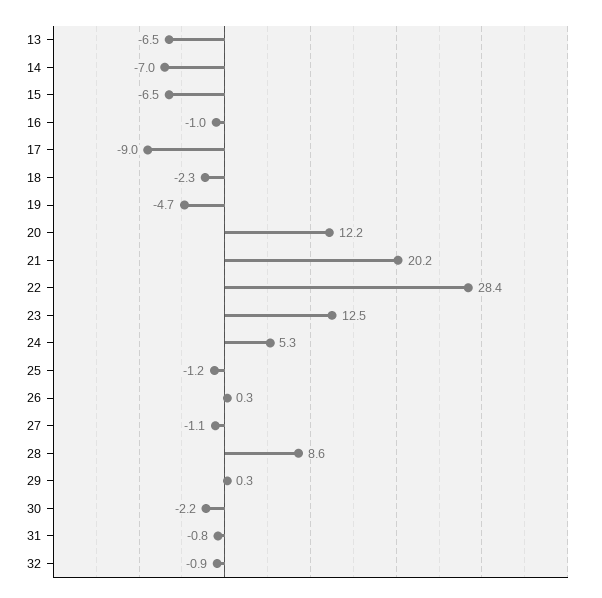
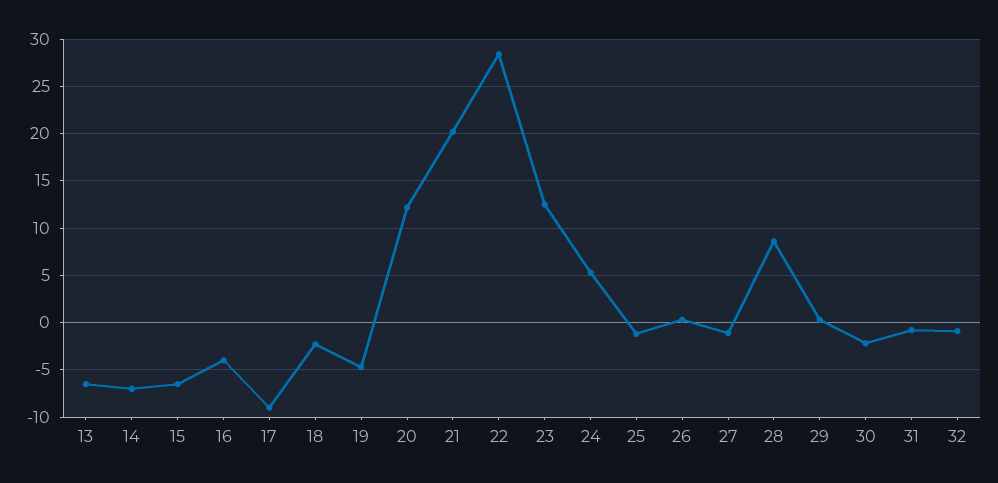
  {
    "13": -6.5,
    "14": -7,
    "15": -6.5,
-   "16": -1,
+   "16": -4,
    "17": -9,
    "18": -2.3,
    "19": -4.7,
    "20": 12.2,
    "21": 20.2,
    "22": 28.4,
    "23": 12.5,
    "24": 5.3,
    "25": -1.2,
    "26": 0.3,
    "27": -1.1,
    "28": 8.6,
    "29": 0.3,
    "30": -2.2,
    "31": -0.8,
    "32": -0.9
  }

